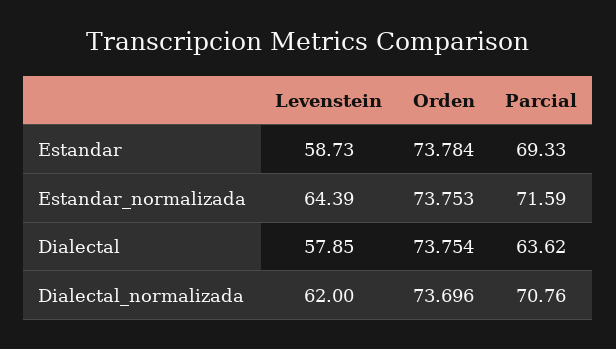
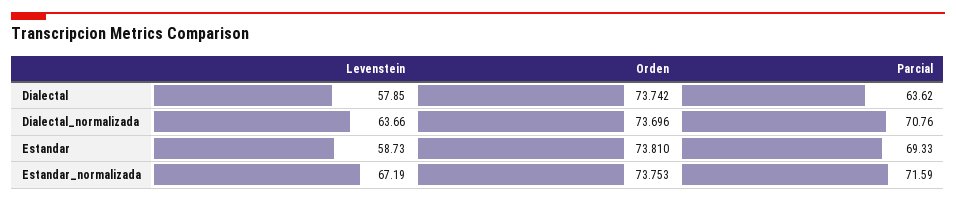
  {
    "Levenstein": {
      "Estandar": 58.73,
-     "Estandar_normalizada": 64.39,
+     "Estandar_normalizada": 67.19,
      "Dialectal": 57.85,
-     "Dialectal_normalizada": 62
+     "Dialectal_normalizada": 63.66
    },
    "Orden": {
-     "Estandar": 73.784,
+     "Estandar": 73.81,
      "Estandar_normalizada": 73.753,
-     "Dialectal": 73.754,
+     "Dialectal": 73.742,
      "Dialectal_normalizada": 73.696
    },
    "Parcial": {
      "Estandar": 69.33,
      "Estandar_normalizada": 71.59,
      "Dialectal": 63.62,
      "Dialectal_normalizada": 70.76
    }
  }

